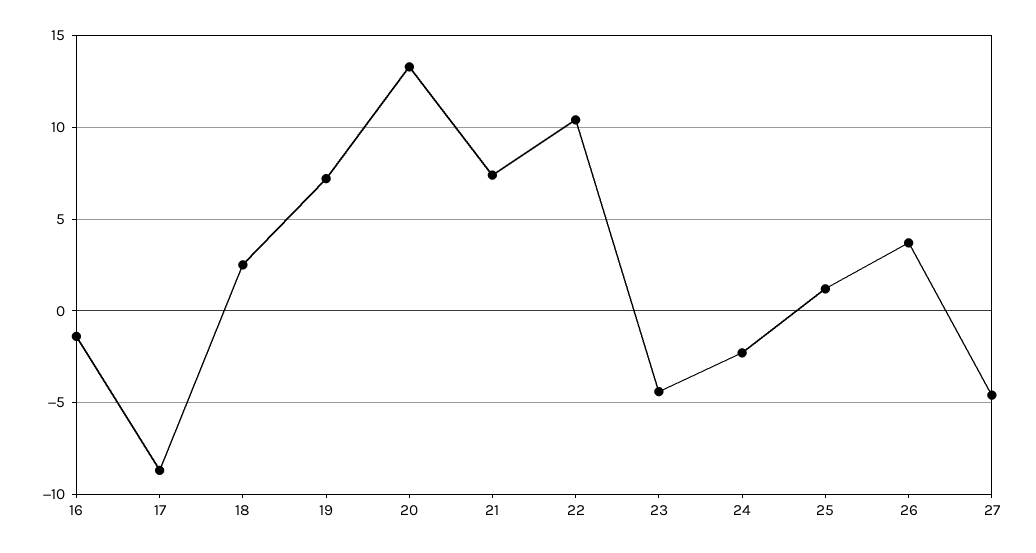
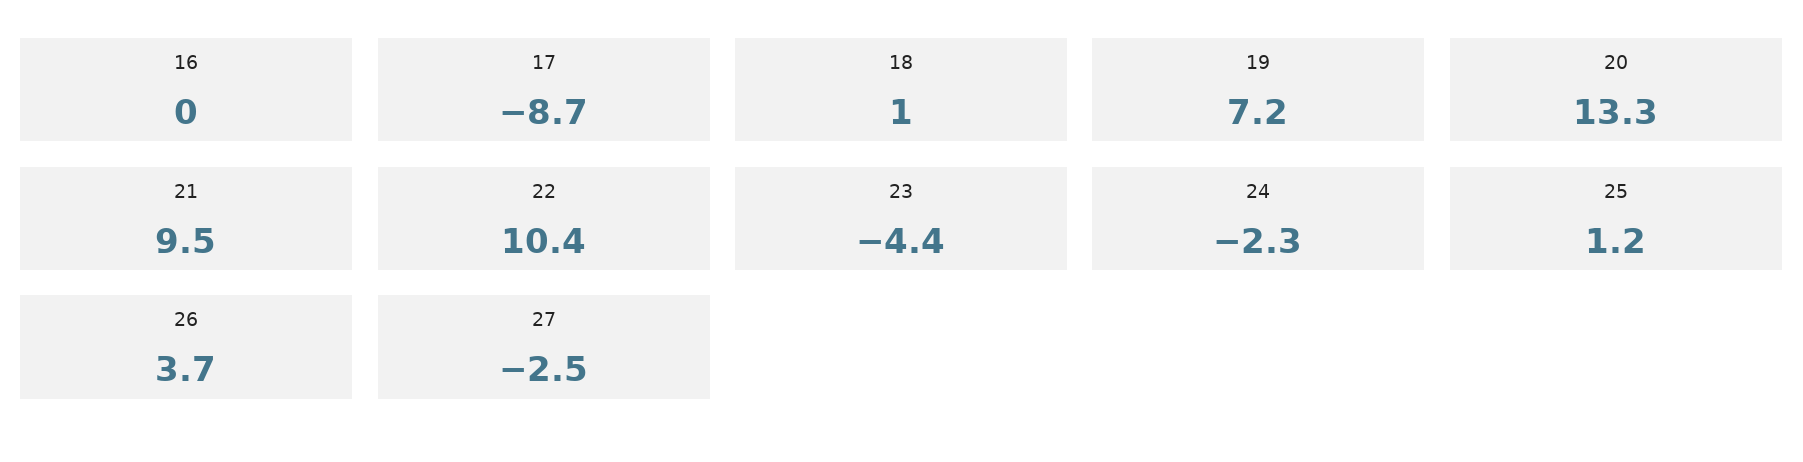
  {
-   "16": -1.5,
+   "16": 0,
    "17": -8.7,
-   "18": 2.5,
+   "18": 1,
    "19": 7.2,
    "20": 13.3,
-   "21": 7.5,
+   "21": 9.5,
    "22": 10.4,
    "23": -4.4,
    "24": -2.3,
    "25": 1.2,
    "26": 3.7,
-   "27": -4.5
+   "27": -2.5
  }

